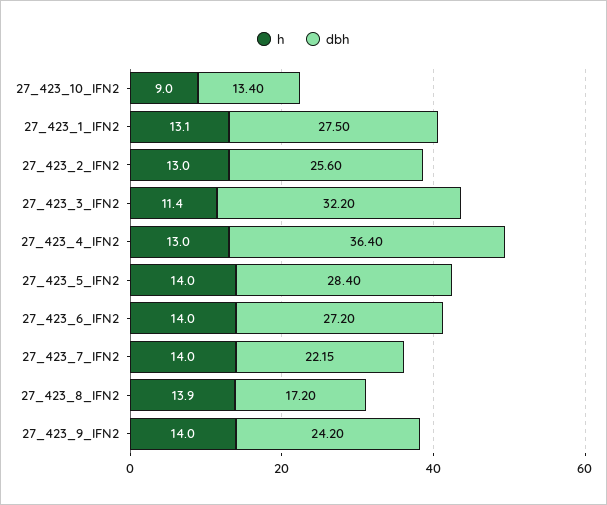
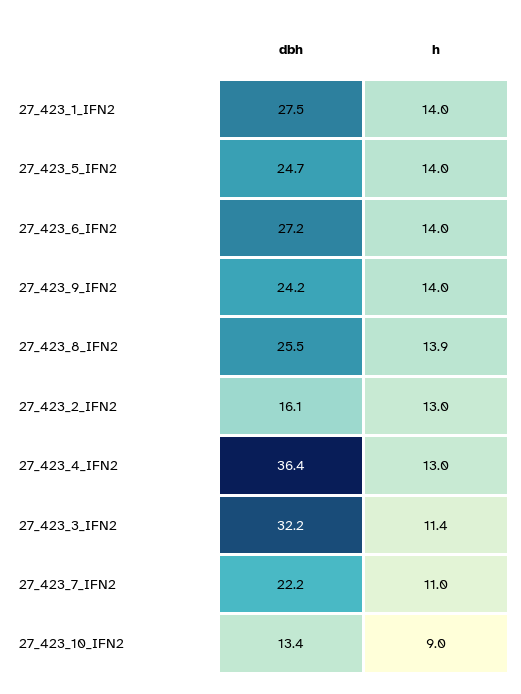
  {
    "h": {
      "27_423_10_IFN2": 9,
-     "27_423_1_IFN2": 13.1,
+     "27_423_1_IFN2": 14,
      "27_423_2_IFN2": 13,
      "27_423_3_IFN2": 11.4,
      "27_423_4_IFN2": 13,
      "27_423_5_IFN2": 14,
      "27_423_6_IFN2": 14,
-     "27_423_7_IFN2": 14,
+     "27_423_7_IFN2": 11,
      "27_423_8_IFN2": 13.9,
      "27_423_9_IFN2": 14
    },
    "dbh": {
      "27_423_10_IFN2": 13.4,
      "27_423_1_IFN2": 27.5,
-     "27_423_2_IFN2": 25.6,
+     "27_423_2_IFN2": 16.1,
      "27_423_3_IFN2": 32.2,
      "27_423_4_IFN2": 36.4,
-     "27_423_5_IFN2": 28.4,
+     "27_423_5_IFN2": 24.7,
      "27_423_6_IFN2": 27.2,
      "27_423_7_IFN2": 22.15,
-     "27_423_8_IFN2": 17.2,
+     "27_423_8_IFN2": 25.5,
      "27_423_9_IFN2": 24.2
    }
  }

